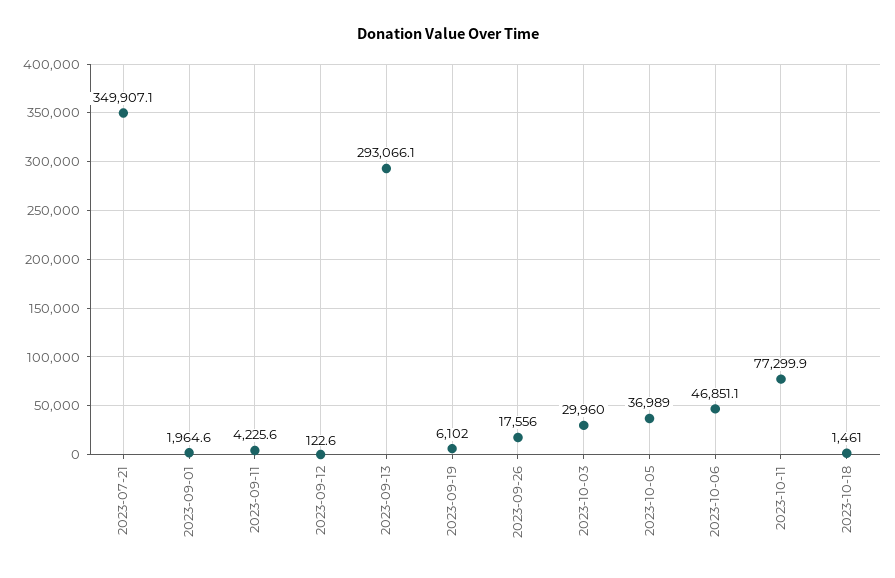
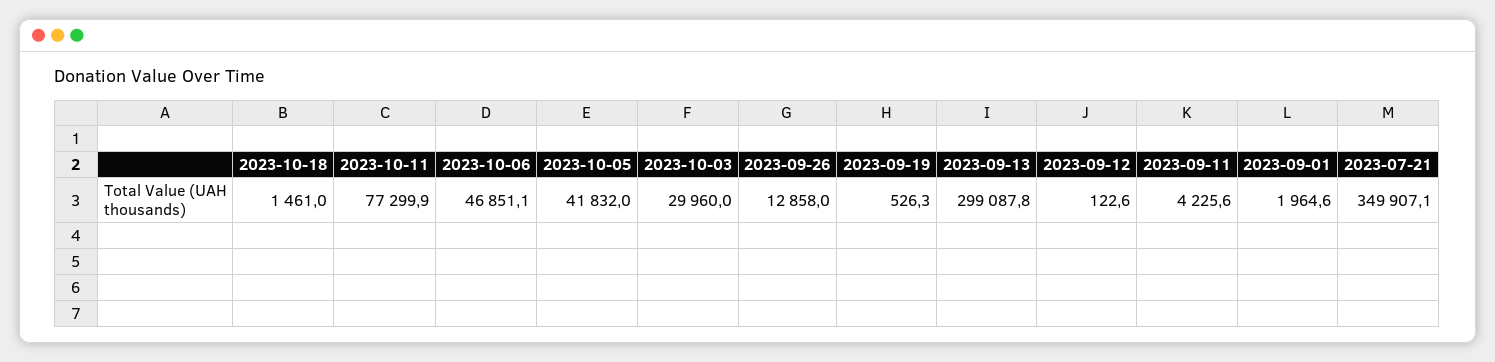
  {
    "2023-07-21": 349907.1,
    "2023-09-01": 1964.6,
    "2023-09-11": 4225.6,
    "2023-09-12": 122.6,
-   "2023-09-13": 293066.1,
+   "2023-09-13": 299087.8,
-   "2023-09-19": 6102,
+   "2023-09-19": 526.3,
-   "2023-09-26": 17556,
+   "2023-09-26": 12858,
    "2023-10-03": 29960,
-   "2023-10-05": 36989,
+   "2023-10-05": 41832,
    "2023-10-06": 46851.1,
    "2023-10-11": 77299.9,
    "2023-10-18": 1461
  }

